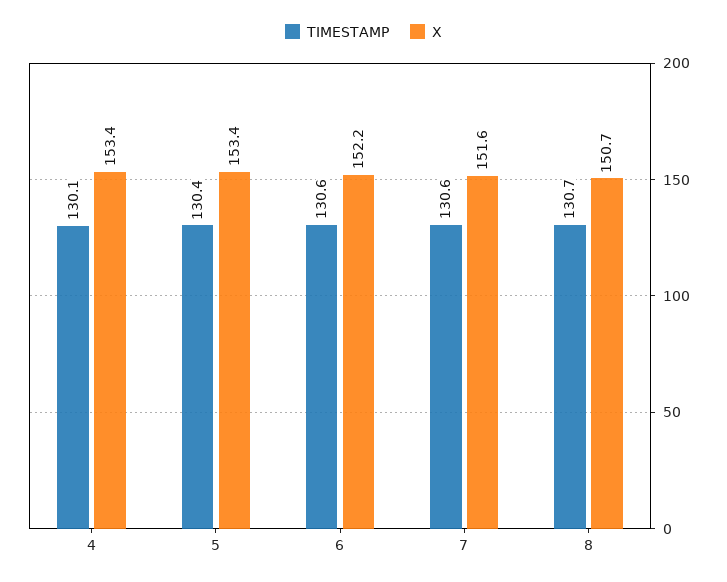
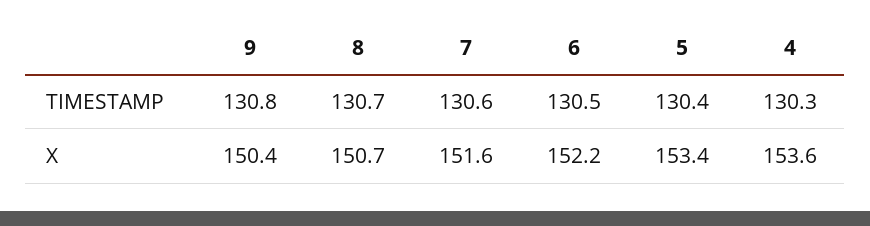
  {
    "TIMESTAMP": {
-     "4": 130.1,
+     "4": 130.3,
      "5": 130.4,
-     "6": 130.6,
+     "6": 130.5,
      "7": 130.6,
-     "8": 130.7
+     "8": 130.7,
+     "9": 130.8
    },
    "X": {
-     "4": 153.4,
+     "4": 153.6,
      "5": 153.4,
      "6": 152.2,
      "7": 151.6,
-     "8": 150.7
+     "8": 150.7,
+     "9": 150.4
    }
  }

